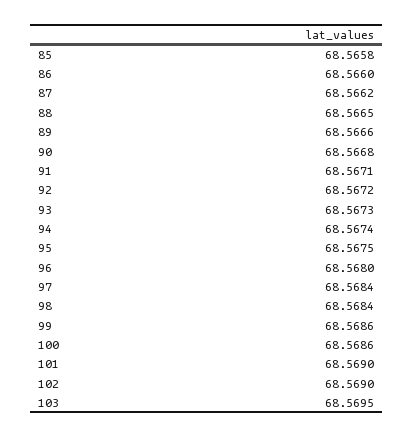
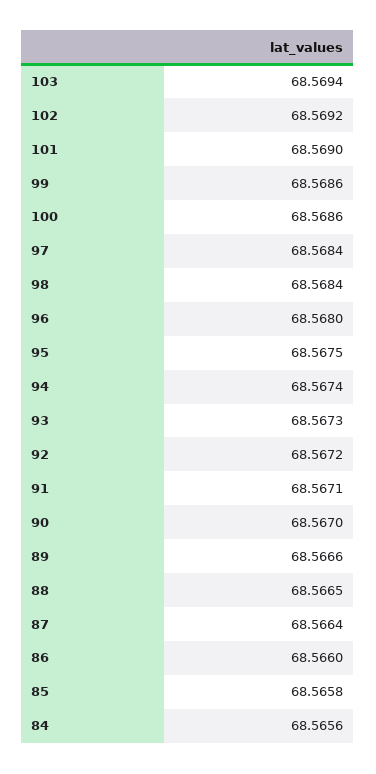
  {
    "85": 68.5658,
    "86": 68.566,
-   "87": 68.5662,
+   "87": 68.5664,
    "88": 68.5665,
    "89": 68.5666,
-   "90": 68.5668,
+   "90": 68.567,
    "91": 68.5671,
    "92": 68.5672,
    "93": 68.5673,
    "94": 68.5674,
    "95": 68.5675,
    "96": 68.568,
    "97": 68.5684,
    "98": 68.5684,
    "99": 68.5686,
    "100": 68.5686,
    "101": 68.569,
-   "102": 68.569,
+   "102": 68.5692,
-   "103": 68.5695
+   "103": 68.5694,
+   "84": 68.5656
  }

